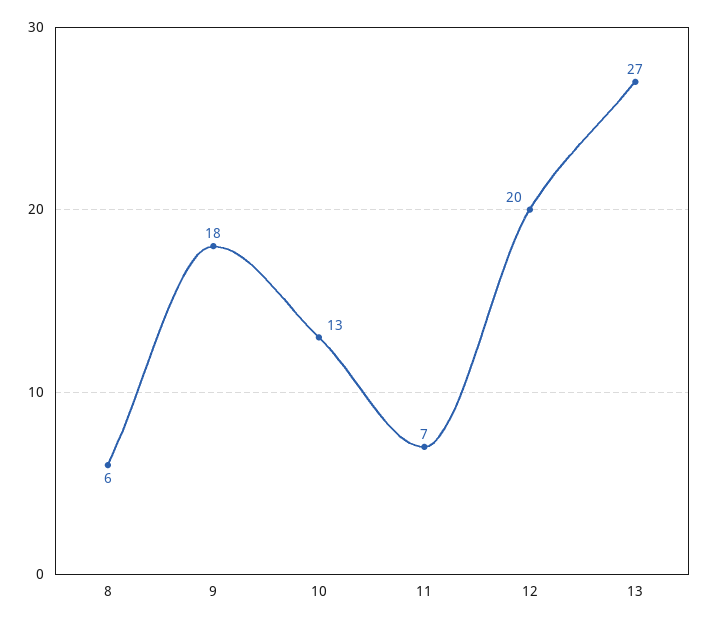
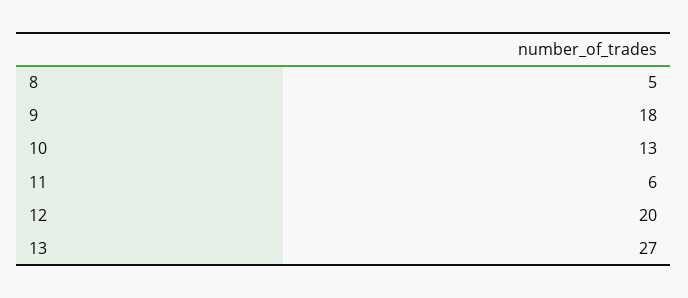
  {
-   "8": 6,
+   "8": 5,
    "9": 18,
    "10": 13,
-   "11": 7,
+   "11": 6,
    "12": 20,
    "13": 27
  }

